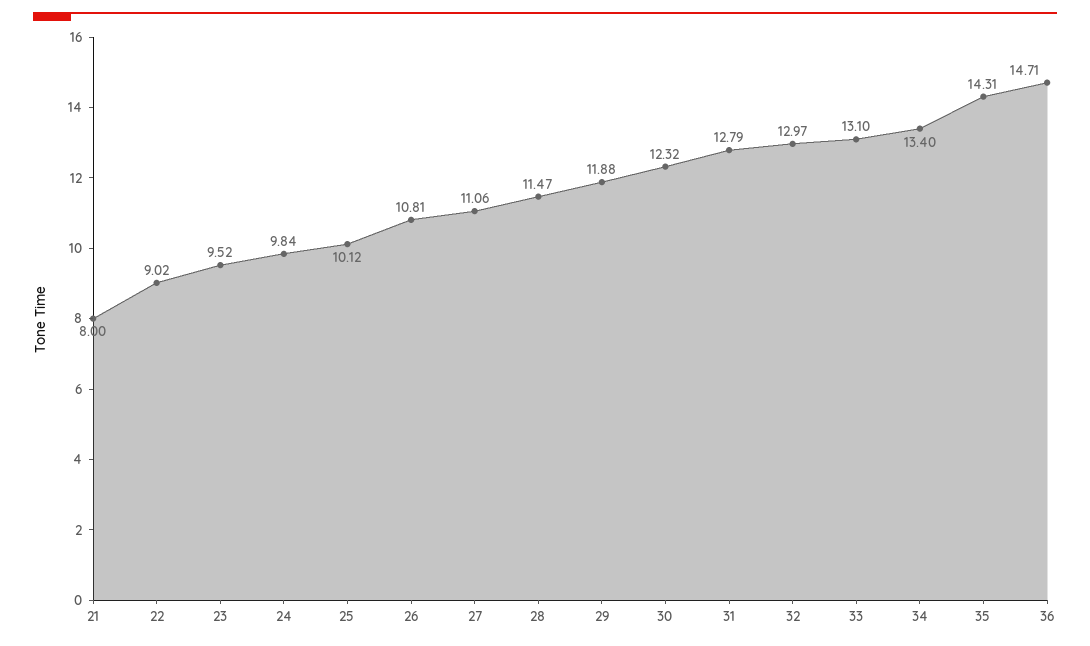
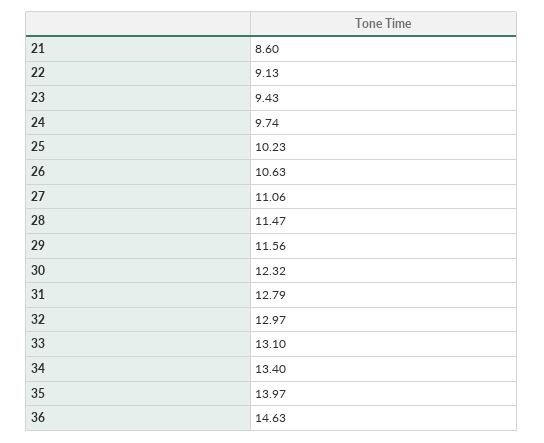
  {
-   "21": 8,
+   "21": 8.6,
-   "22": 9.02,
+   "22": 9.13,
-   "23": 9.52,
+   "23": 9.43,
-   "24": 9.84,
+   "24": 9.74,
-   "25": 10.12,
+   "25": 10.23,
-   "26": 10.81,
+   "26": 10.63,
    "27": 11.06,
    "28": 11.47,
-   "29": 11.88,
+   "29": 11.56,
    "30": 12.32,
    "31": 12.79,
    "32": 12.97,
    "33": 13.1,
    "34": 13.4,
-   "35": 14.31,
+   "35": 13.97,
-   "36": 14.71
+   "36": 14.63
  }

